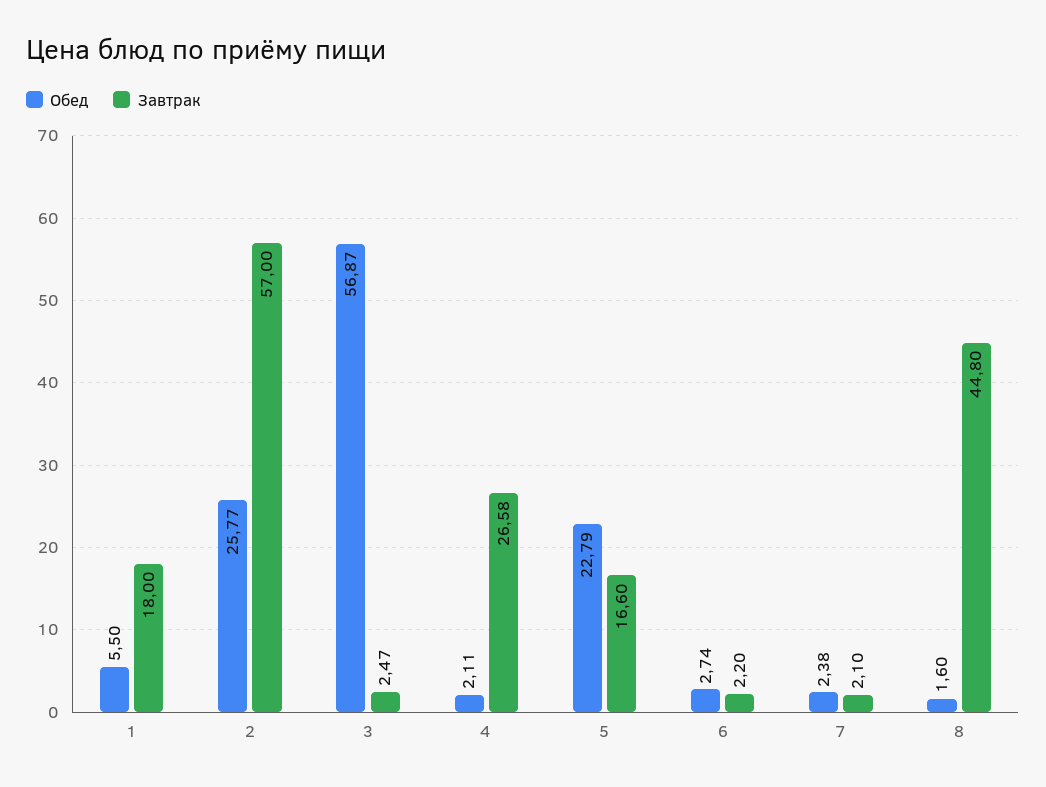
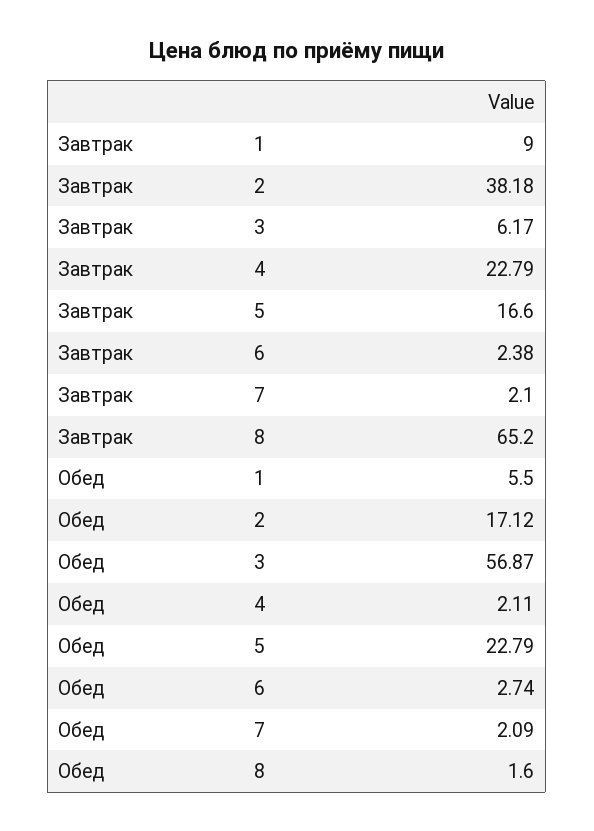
  {
    "Обед": {
      "1": 5.5,
-     "2": 25.77,
+     "2": 17.12,
      "3": 56.87,
      "4": 2.11,
      "5": 22.79,
      "6": 2.74,
-     "7": 2.38,
+     "7": 2.09,
      "8": 1.6
    },
    "Завтрак": {
-     "1": 18,
+     "1": 9,
-     "2": 57,
+     "2": 38.18,
-     "3": 2.47,
+     "3": 6.17,
-     "4": 26.58,
+     "4": 22.79,
      "5": 16.6,
-     "6": 2.2,
+     "6": 2.38,
      "7": 2.1,
-     "8": 44.8
+     "8": 65.2
    }
  }

